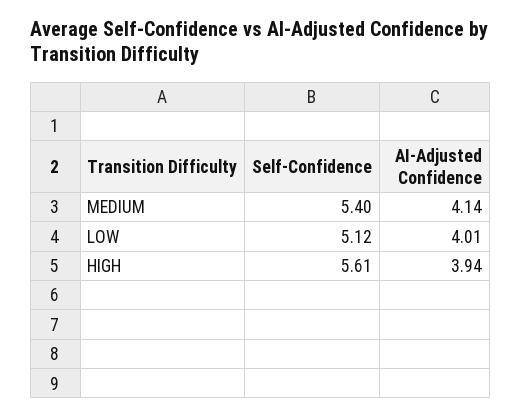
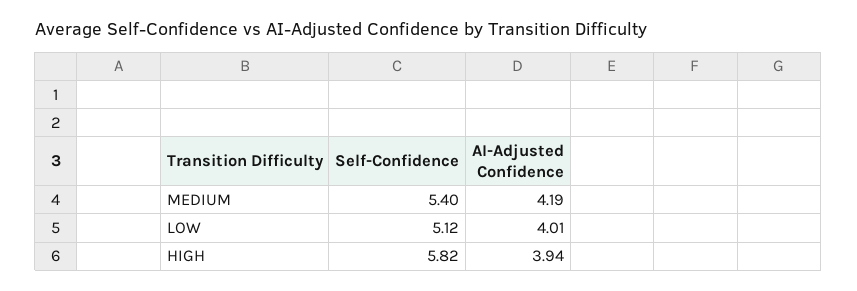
  {
    "Self-Confidence": {
      "MEDIUM": 5.4,
      "LOW": 5.12,
-     "HIGH": 5.61
+     "HIGH": 5.82
    },
    "AI-Adjusted Confidence": {
-     "MEDIUM": 4.14,
+     "MEDIUM": 4.19,
      "LOW": 4.01,
      "HIGH": 3.94
    }
  }

